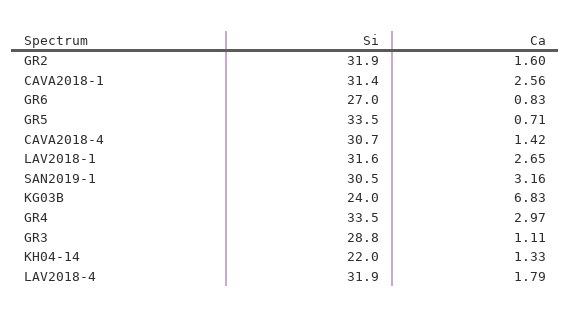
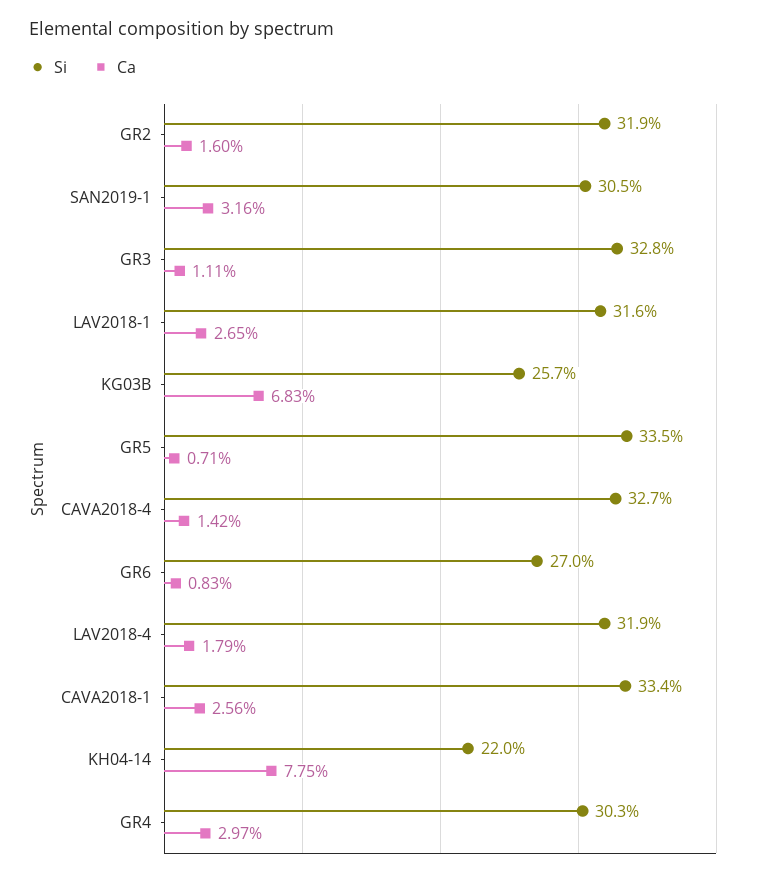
  {
    "Si": {
      "GR2": 31.9,
-     "CAVA2018-1": 31.4,
+     "CAVA2018-1": 33.4,
      "GR6": 27,
      "GR5": 33.5,
-     "CAVA2018-4": 30.7,
+     "CAVA2018-4": 32.7,
      "LAV2018-1": 31.6,
      "SAN2019-1": 30.5,
-     "KG03B": 24,
+     "KG03B": 25.7,
-     "GR4": 33.5,
+     "GR4": 30.3,
-     "GR3": 28.8,
+     "GR3": 32.8,
      "KH04-14": 22,
      "LAV2018-4": 31.9
    },
    "Ca": {
      "GR2": 1.6,
      "CAVA2018-1": 2.56,
      "GR6": 0.83,
      "GR5": 0.71,
      "CAVA2018-4": 1.42,
      "LAV2018-1": 2.65,
      "SAN2019-1": 3.16,
      "KG03B": 6.83,
      "GR4": 2.97,
      "GR3": 1.11,
-     "KH04-14": 1.33,
+     "KH04-14": 7.75,
      "LAV2018-4": 1.79
    }
  }

